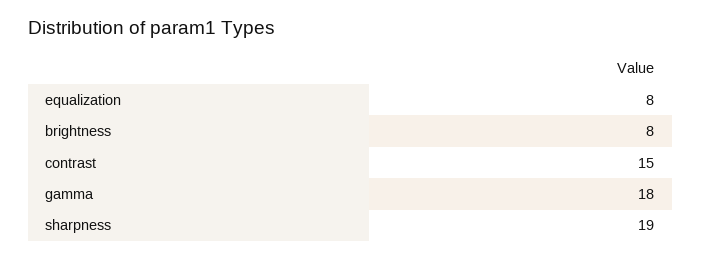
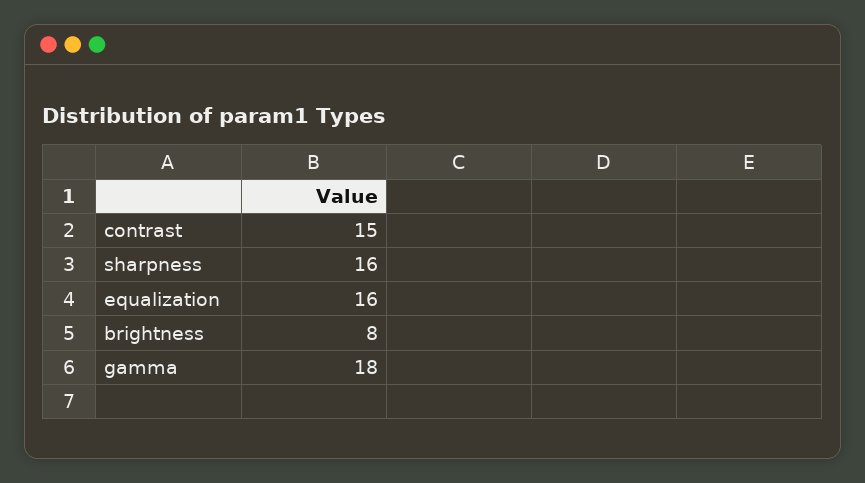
  {
-   "equalization": 8,
+   "equalization": 16,
    "brightness": 8,
    "contrast": 15,
    "gamma": 18,
-   "sharpness": 19
+   "sharpness": 16
  }

